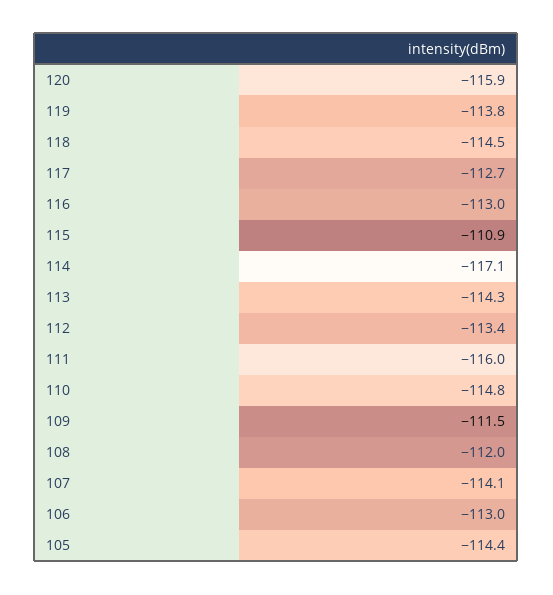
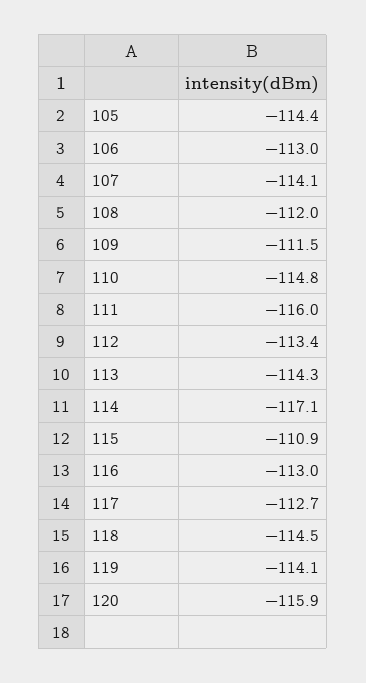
  {
    "120": -115.9,
-   "119": -113.8,
+   "119": -114.1,
    "118": -114.5,
    "117": -112.7,
    "116": -113,
    "115": -110.9,
    "114": -117.1,
    "113": -114.3,
    "112": -113.4,
    "111": -116,
    "110": -114.8,
    "109": -111.5,
    "108": -112,
    "107": -114.1,
    "106": -113,
    "105": -114.4
  }

